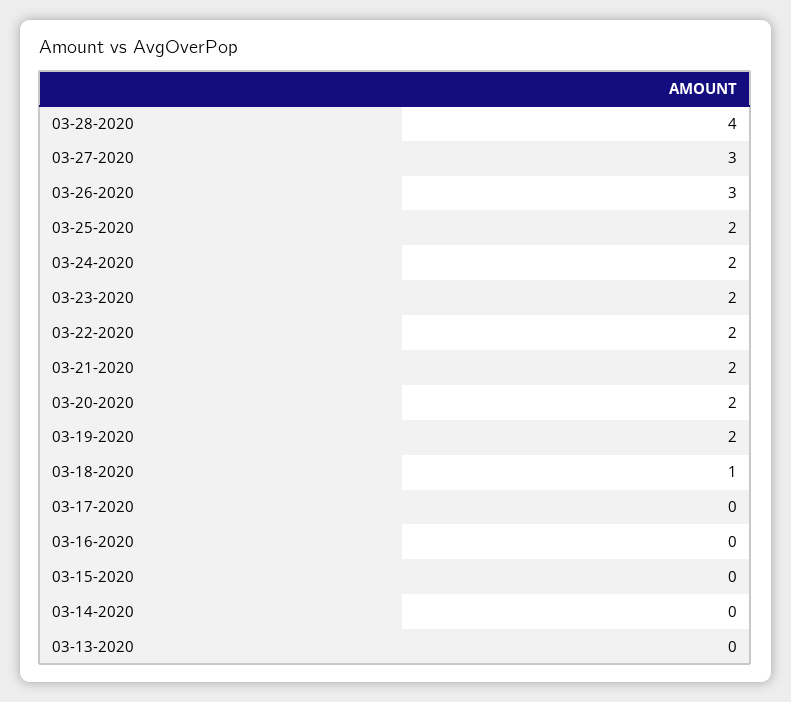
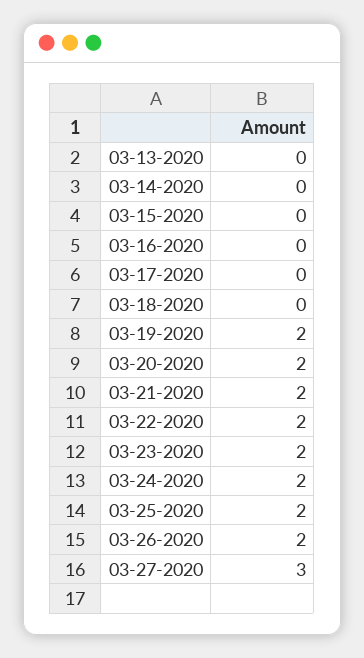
  {
-   "03-28-2020": 4,
    "03-27-2020": 3,
-   "03-26-2020": 3,
+   "03-26-2020": 2,
    "03-25-2020": 2,
    "03-24-2020": 2,
    "03-23-2020": 2,
    "03-22-2020": 2,
    "03-21-2020": 2,
    "03-20-2020": 2,
    "03-19-2020": 2,
-   "03-18-2020": 1,
+   "03-18-2020": 0,
    "03-17-2020": 0,
    "03-16-2020": 0,
    "03-15-2020": 0,
    "03-14-2020": 0,
    "03-13-2020": 0
  }

